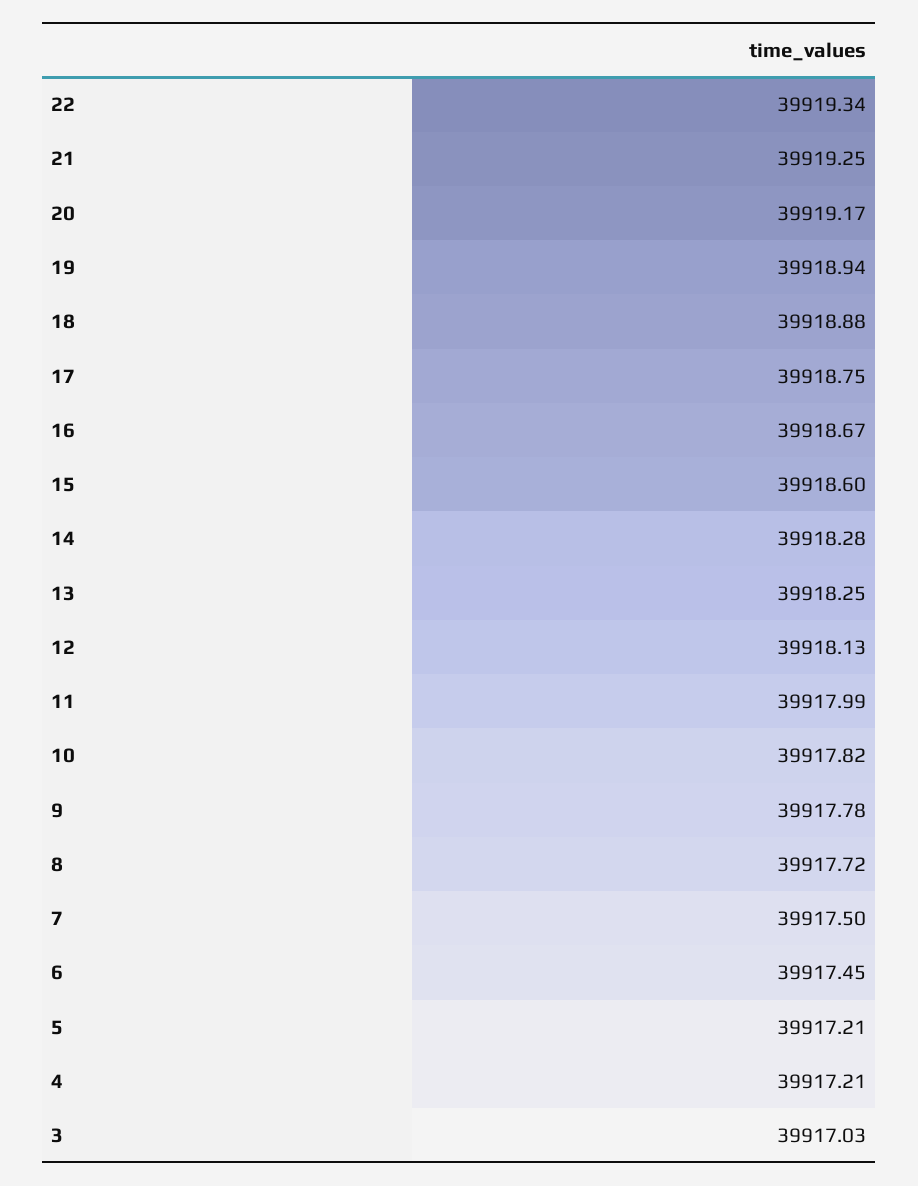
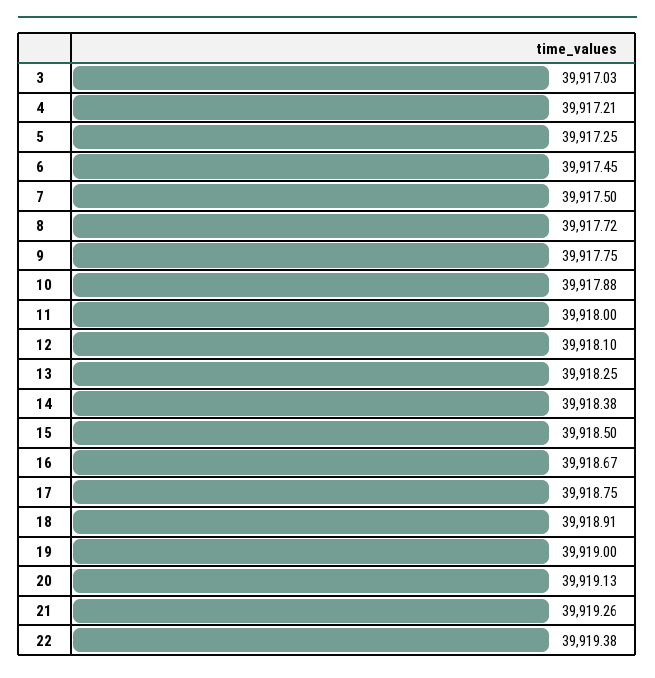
  {
-   "22": 39919.34,
+   "22": 39919.38,
-   "21": 39919.25,
+   "21": 39919.26,
-   "20": 39919.17,
+   "20": 39919.13,
-   "19": 39918.94,
+   "19": 39919,
-   "18": 39918.88,
+   "18": 39918.91,
    "17": 39918.75,
    "16": 39918.67,
-   "15": 39918.6,
+   "15": 39918.5,
-   "14": 39918.28,
+   "14": 39918.38,
    "13": 39918.25,
-   "12": 39918.13,
+   "12": 39918.1,
-   "11": 39917.99,
+   "11": 39918,
-   "10": 39917.82,
+   "10": 39917.88,
-   "9": 39917.78,
+   "9": 39917.75,
    "8": 39917.72,
    "7": 39917.5,
    "6": 39917.45,
-   "5": 39917.21,
+   "5": 39917.25,
    "4": 39917.21,
    "3": 39917.03
  }

